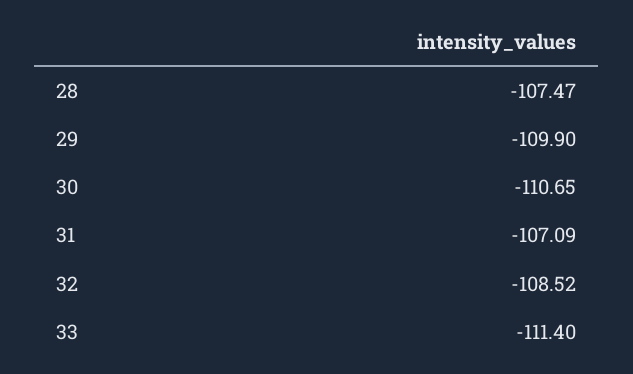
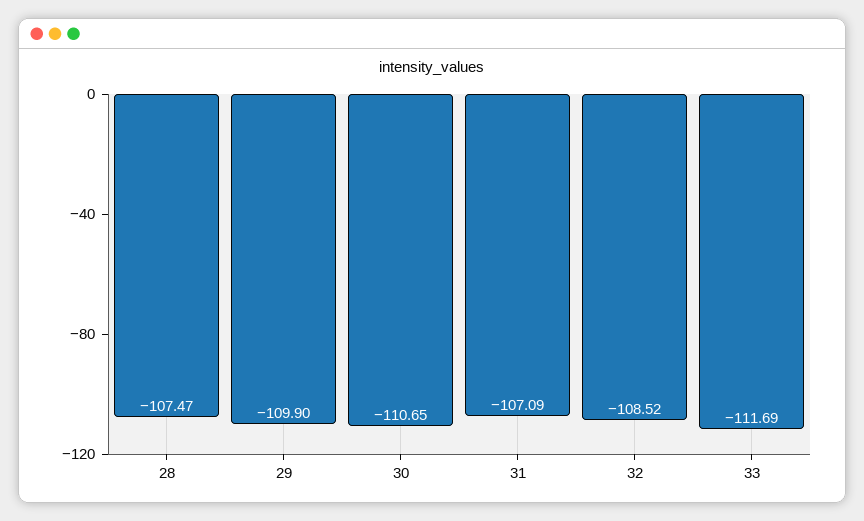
  {
    "28": -107.47,
    "29": -109.9,
    "30": -110.65,
    "31": -107.09,
    "32": -108.52,
-   "33": -111.4
+   "33": -111.69
  }

